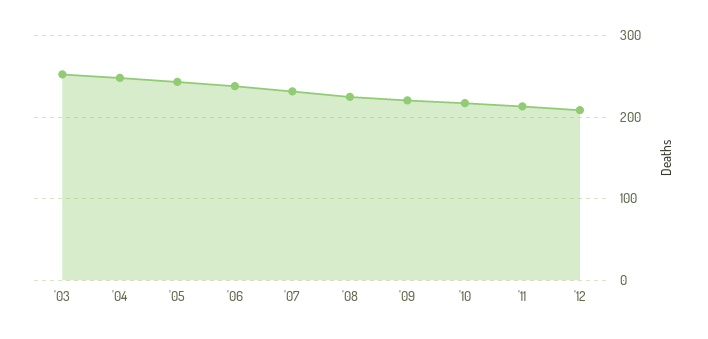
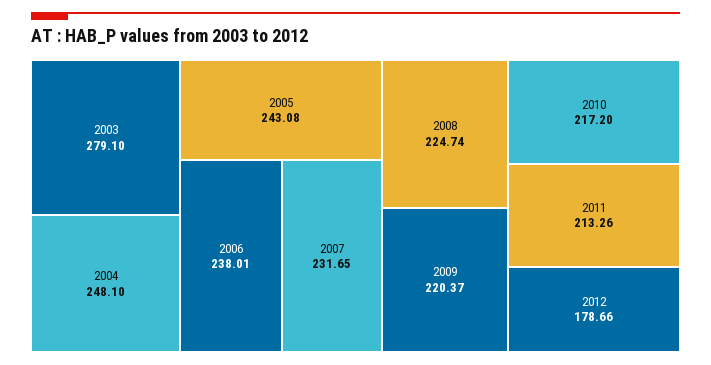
  {
-   "'03": 250,
+   "'03": 279.1,
    "'04": 248.1,
    "'05": 243.08,
    "'06": 238.01,
    "'07": 231.65,
    "'08": 224.74,
    "'09": 220.37,
    "'10": 217.2,
    "'11": 213.26,
-   "'12": 210
+   "'12": 178.66
  }

